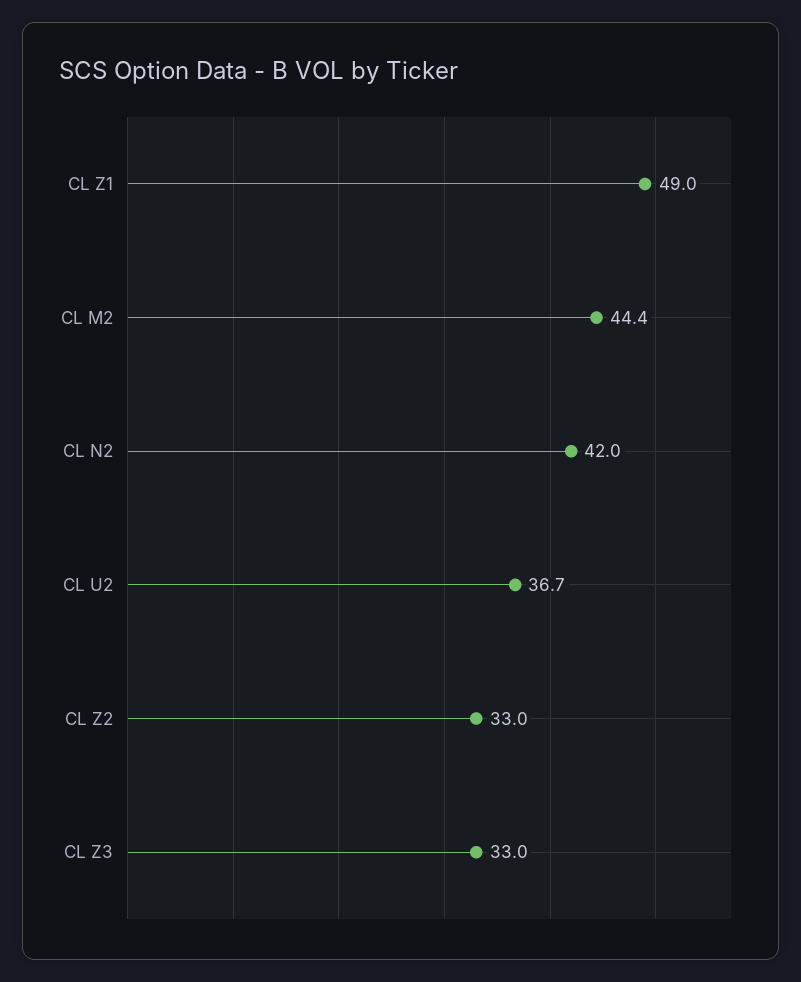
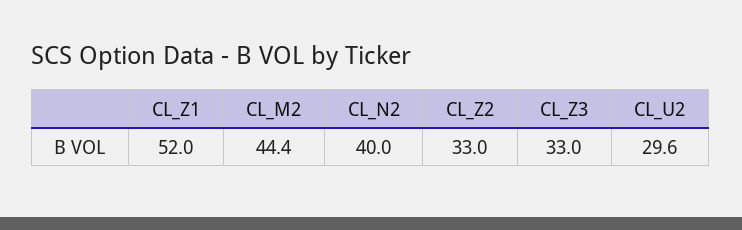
  {
-   "CL Z1": 49,
+   "CL Z1": 52,
    "CL M2": 44.4,
-   "CL N2": 42,
+   "CL N2": 40,
-   "CL U2": 36.7,
+   "CL U2": 29.6,
    "CL Z2": 33,
    "CL Z3": 33
  }

